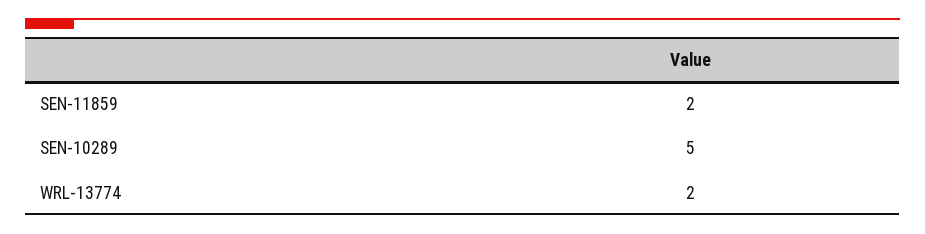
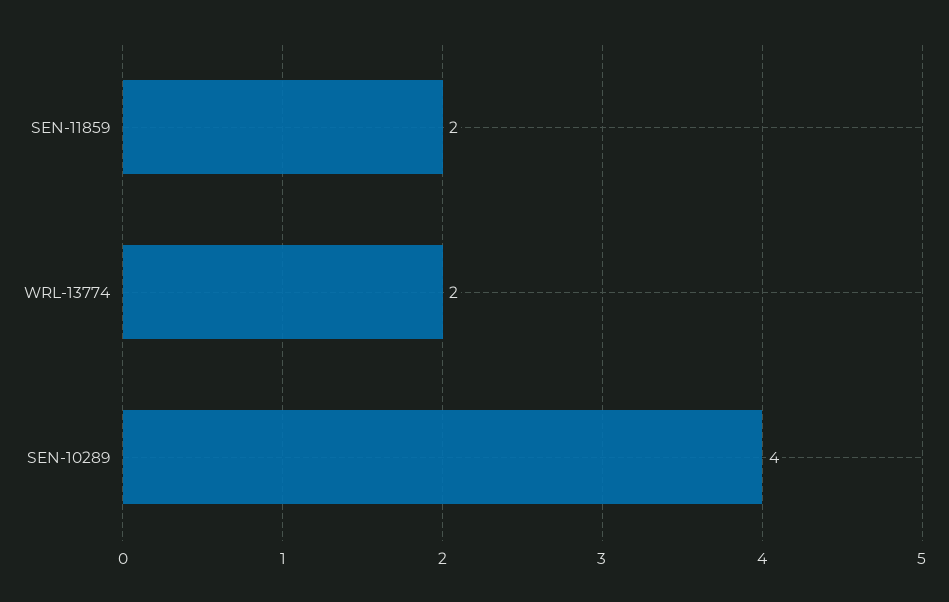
  {
    "SEN-11859": 2,
-   "SEN-10289": 5,
+   "SEN-10289": 4,
    "WRL-13774": 2
  }

